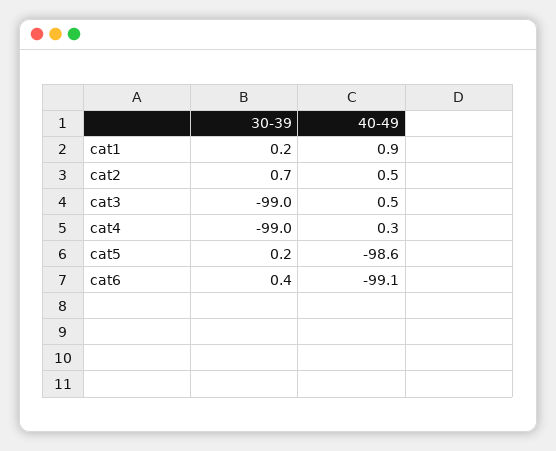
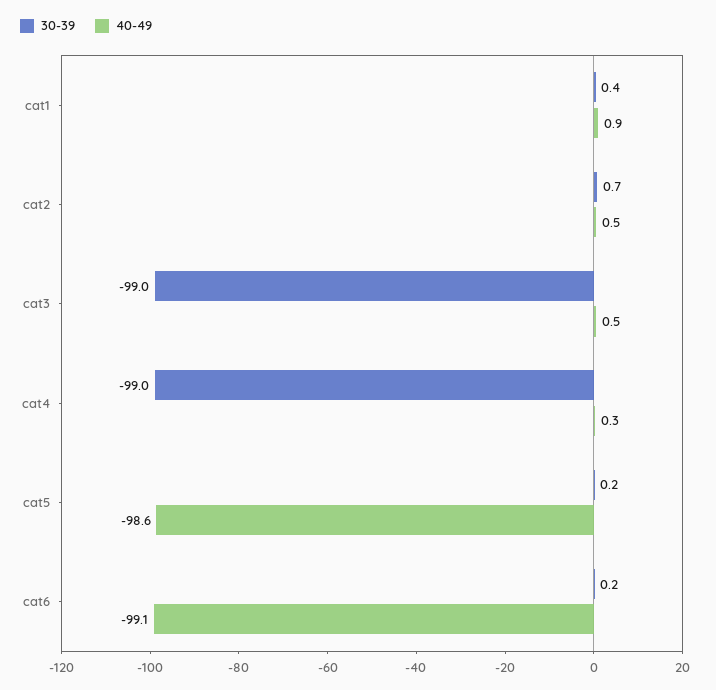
  {
    "30-39": {
-     "cat1": 0.2,
+     "cat1": 0.4,
      "cat2": 0.7,
      "cat3": -99,
      "cat4": -99,
      "cat5": 0.2,
-     "cat6": 0.4
+     "cat6": 0.2
    },
    "40-49": {
      "cat1": 0.9,
      "cat2": 0.5,
      "cat3": 0.5,
      "cat4": 0.3,
      "cat5": -98.6,
      "cat6": -99.1
    }
  }

